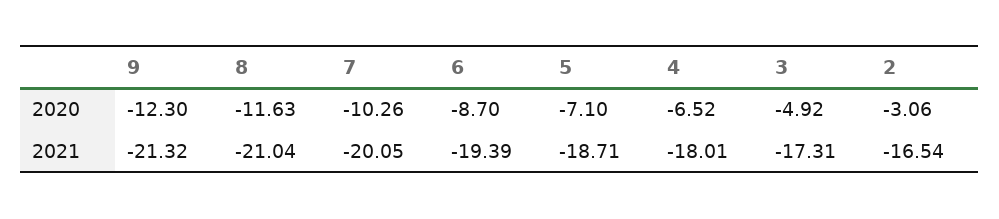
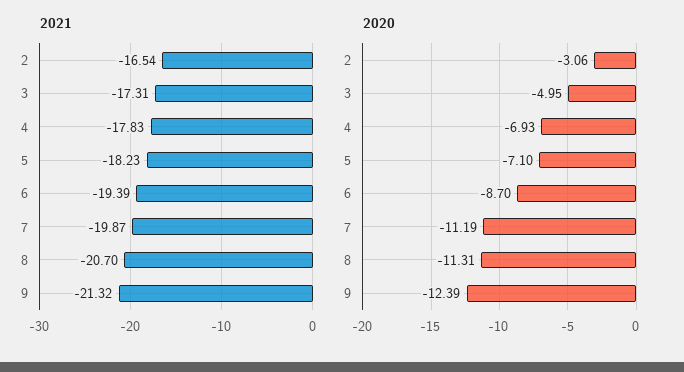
  {
    "2020": {
-     "9": -12.3,
+     "9": -12.39,
-     "8": -11.63,
+     "8": -11.31,
-     "7": -10.26,
+     "7": -11.19,
      "6": -8.7,
      "5": -7.1,
-     "4": -6.52,
+     "4": -6.93,
-     "3": -4.92,
+     "3": -4.95,
      "2": -3.06
    },
    "2021": {
      "9": -21.32,
-     "8": -21.04,
+     "8": -20.7,
-     "7": -20.05,
+     "7": -19.87,
      "6": -19.39,
-     "5": -18.71,
+     "5": -18.23,
-     "4": -18.01,
+     "4": -17.83,
      "3": -17.31,
      "2": -16.54
    }
  }

